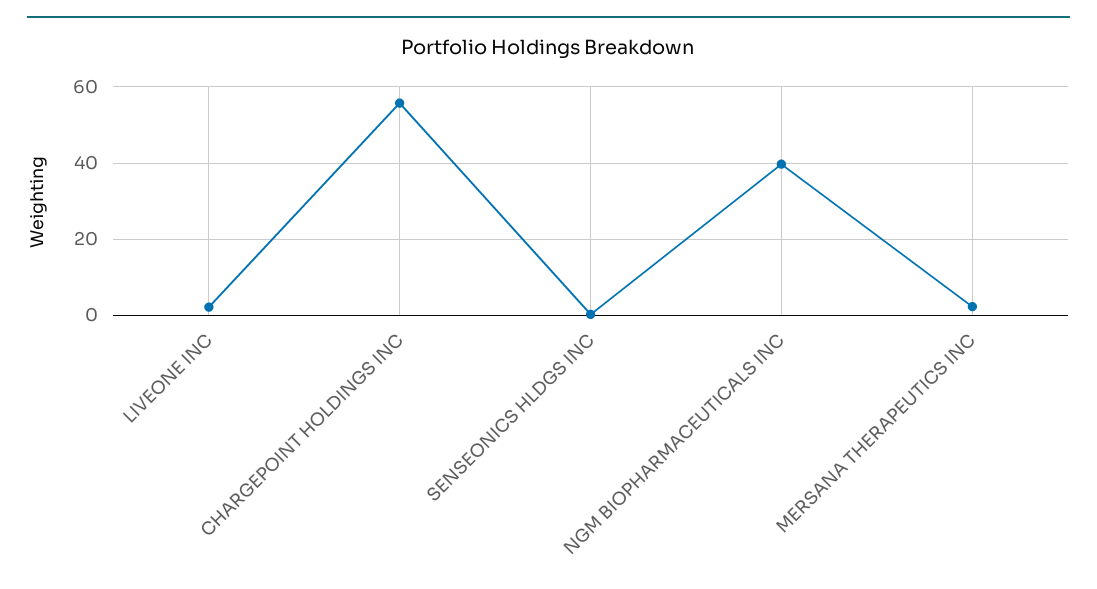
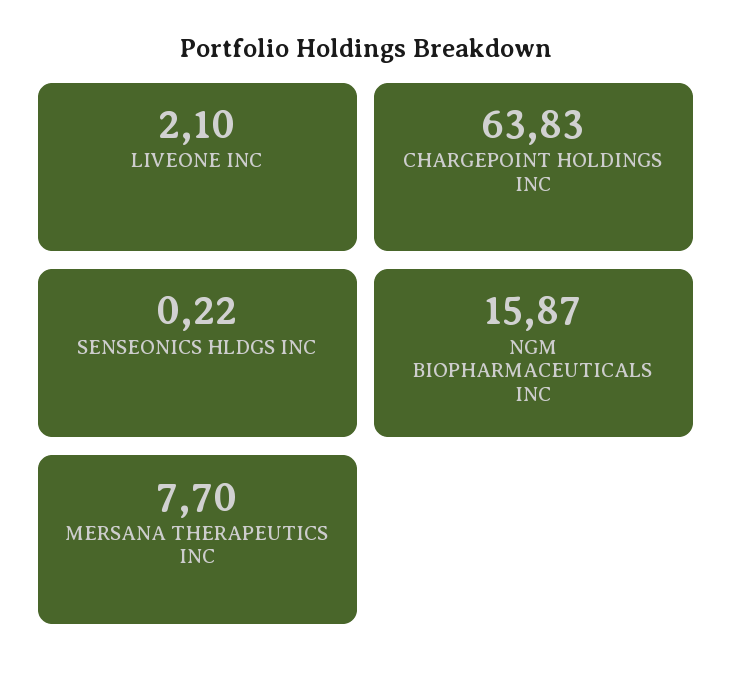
  {
    "LIVEONE INC": 2.1,
-   "CHARGEPOINT HOLDINGS INC": 56,
+   "CHARGEPOINT HOLDINGS INC": 63.83,
    "SENSEONICS HLDGS INC": 0.22,
-   "NGM BIOPHARMACEUTICALS INC": 40,
+   "NGM BIOPHARMACEUTICALS INC": 15.87,
-   "MERSANA THERAPEUTICS INC": 2
+   "MERSANA THERAPEUTICS INC": 7.7
  }

